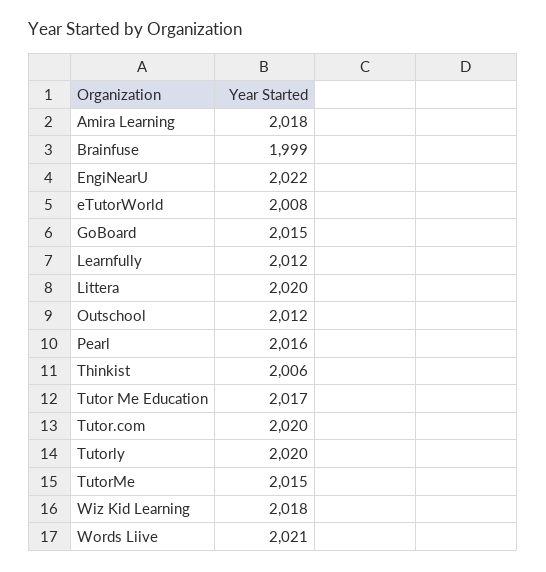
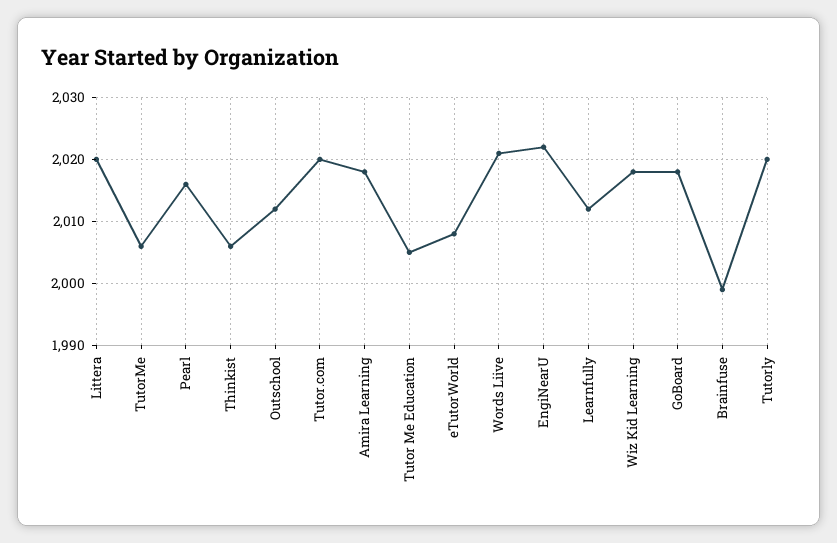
  {
    "Amira Learning": 2018,
    "Brainfuse": 1999,
    "EngiNearU": 2022,
    "eTutorWorld": 2008,
-   "GoBoard": 2015,
+   "GoBoard": 2018,
    "Learnfully": 2012,
    "Littera": 2020,
    "Outschool": 2012,
    "Pearl": 2016,
    "Thinkist": 2006,
-   "Tutor Me Education": 2017,
+   "Tutor Me Education": 2005,
    "Tutor.com": 2020,
    "Tutorly": 2020,
-   "TutorMe": 2015,
+   "TutorMe": 2006,
    "Wiz Kid Learning": 2018,
    "Words Liive": 2021
  }

